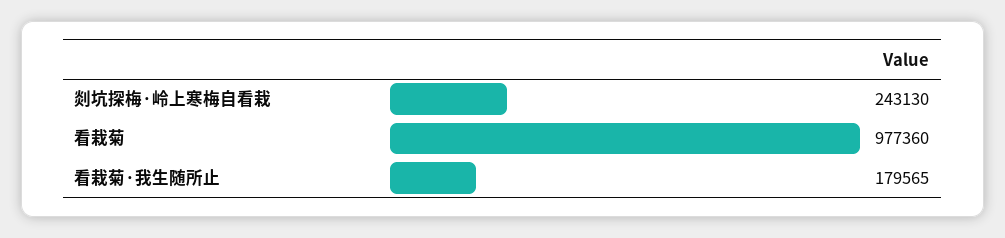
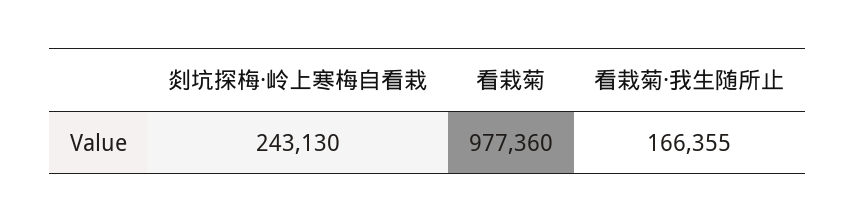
  {
    "剡坑探梅·岭上寒梅自看栽": 243130,
    "看栽菊": 977360,
-   "看栽菊·我生随所止": 179565
+   "看栽菊·我生随所止": 166355
  }

